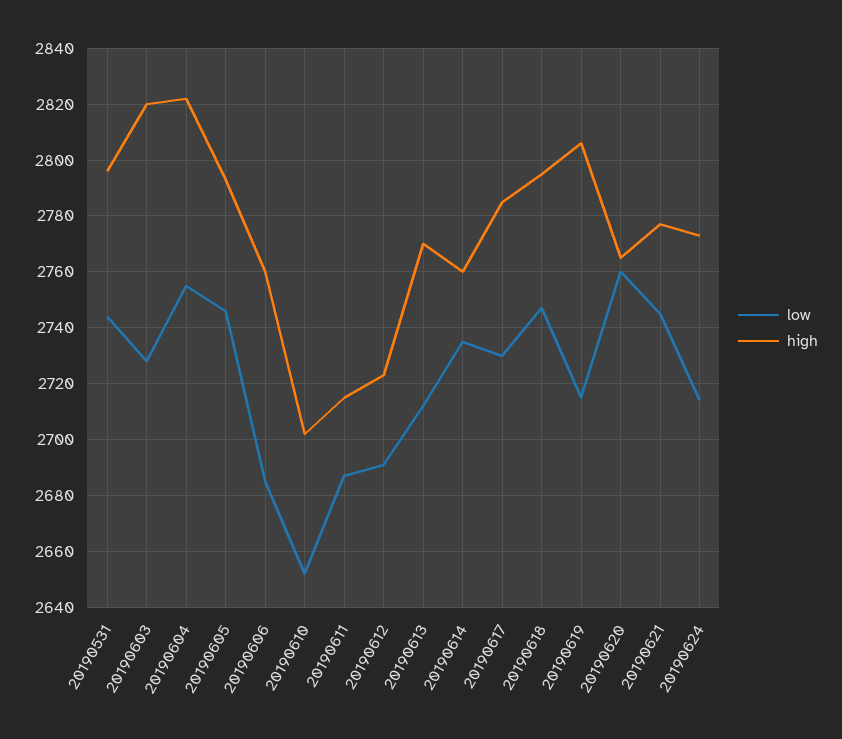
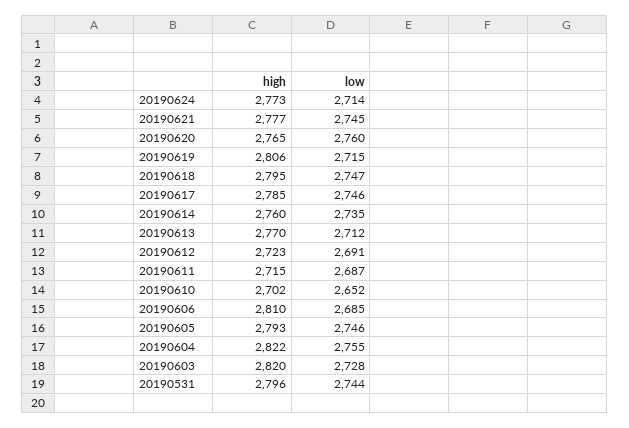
  {
    "low": {
      "20190531": 2744,
      "20190603": 2728,
      "20190604": 2755,
      "20190605": 2746,
      "20190606": 2685,
      "20190610": 2652,
      "20190611": 2687,
      "20190612": 2691,
      "20190613": 2712,
      "20190614": 2735,
-     "20190617": 2730,
+     "20190617": 2746,
      "20190618": 2747,
      "20190619": 2715,
      "20190620": 2760,
      "20190621": 2745,
      "20190624": 2714
    },
    "high": {
      "20190531": 2796,
      "20190603": 2820,
      "20190604": 2822,
      "20190605": 2793,
-     "20190606": 2760,
+     "20190606": 2810,
      "20190610": 2702,
      "20190611": 2715,
      "20190612": 2723,
      "20190613": 2770,
      "20190614": 2760,
      "20190617": 2785,
      "20190618": 2795,
      "20190619": 2806,
      "20190620": 2765,
      "20190621": 2777,
      "20190624": 2773
    }
  }

